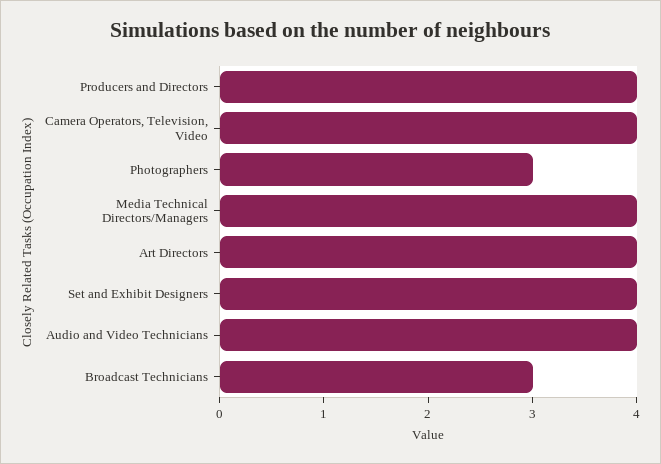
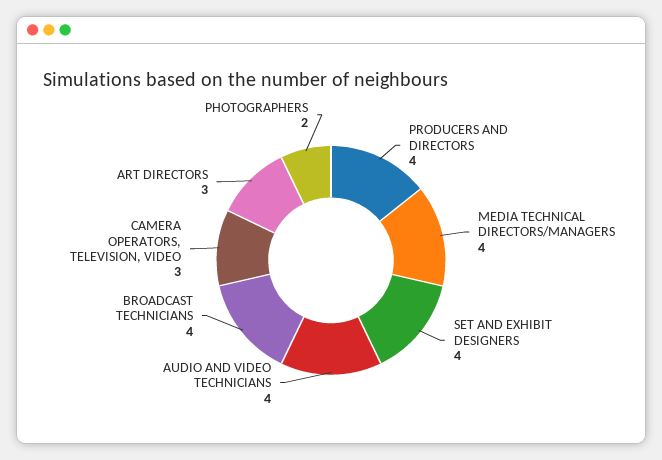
  {
    "Producers and Directors": 4,
-   "Camera Operators, Television, Video": 4,
+   "Camera Operators, Television, Video": 3,
-   "Photographers": 3,
+   "Photographers": 2,
    "Media Technical Directors/Managers": 4,
-   "Art Directors": 4,
+   "Art Directors": 3,
    "Set and Exhibit Designers": 4,
    "Audio and Video Technicians": 4,
-   "Broadcast Technicians": 3
+   "Broadcast Technicians": 4
  }

